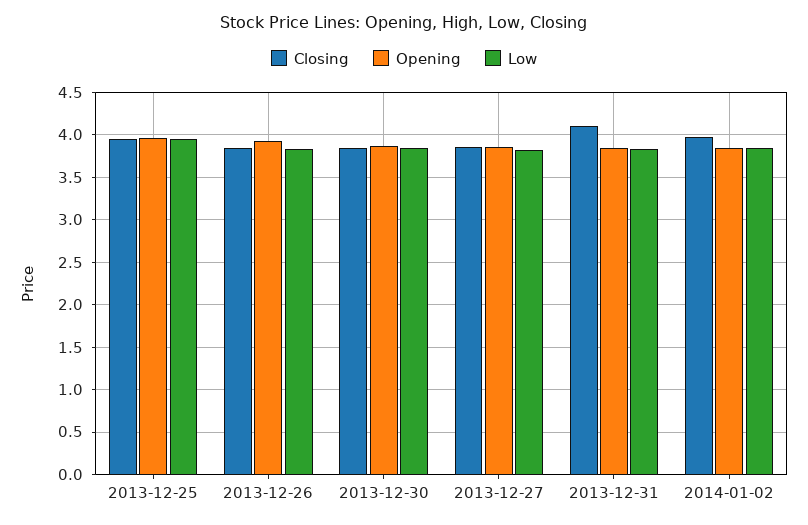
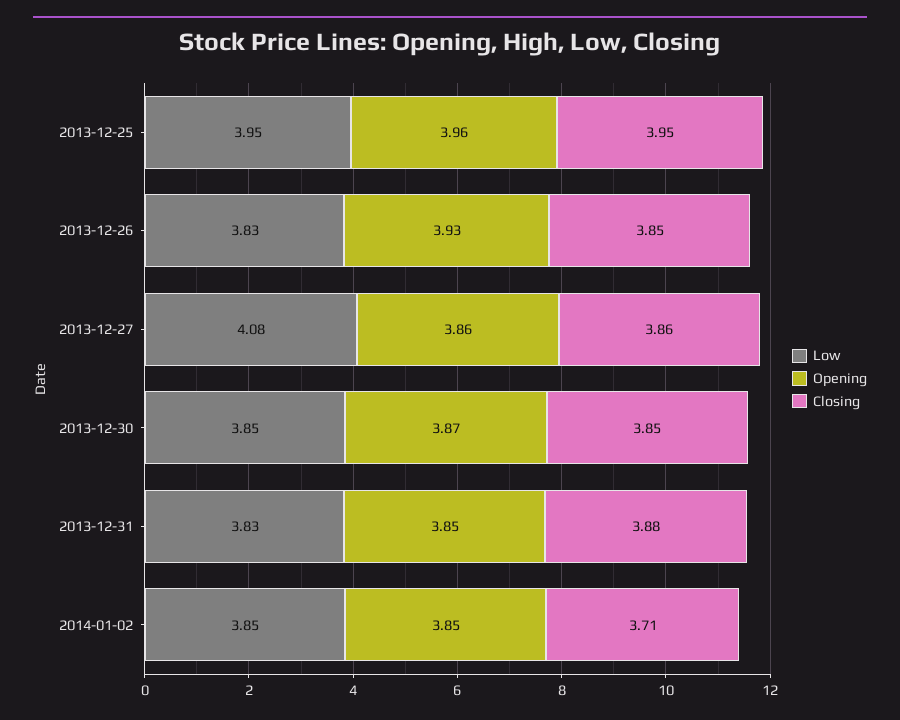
  {
    "Closing": {
      "2013-12-25": 3.95,
      "2013-12-26": 3.85,
      "2013-12-30": 3.85,
      "2013-12-27": 3.86,
-     "2013-12-31": 4.1,
+     "2013-12-31": 3.88,
-     "2014-01-02": 4
+     "2014-01-02": 3.71
    },
    "Opening": {
      "2013-12-25": 3.96,
      "2013-12-26": 3.93,
      "2013-12-30": 3.87,
      "2013-12-27": 3.86,
      "2013-12-31": 3.85,
      "2014-01-02": 3.85
    },
    "Low": {
      "2013-12-25": 3.95,
      "2013-12-26": 3.83,
      "2013-12-30": 3.85,
-     "2013-12-27": 3.8,
+     "2013-12-27": 4.08,
      "2013-12-31": 3.83,
      "2014-01-02": 3.85
    }
  }

